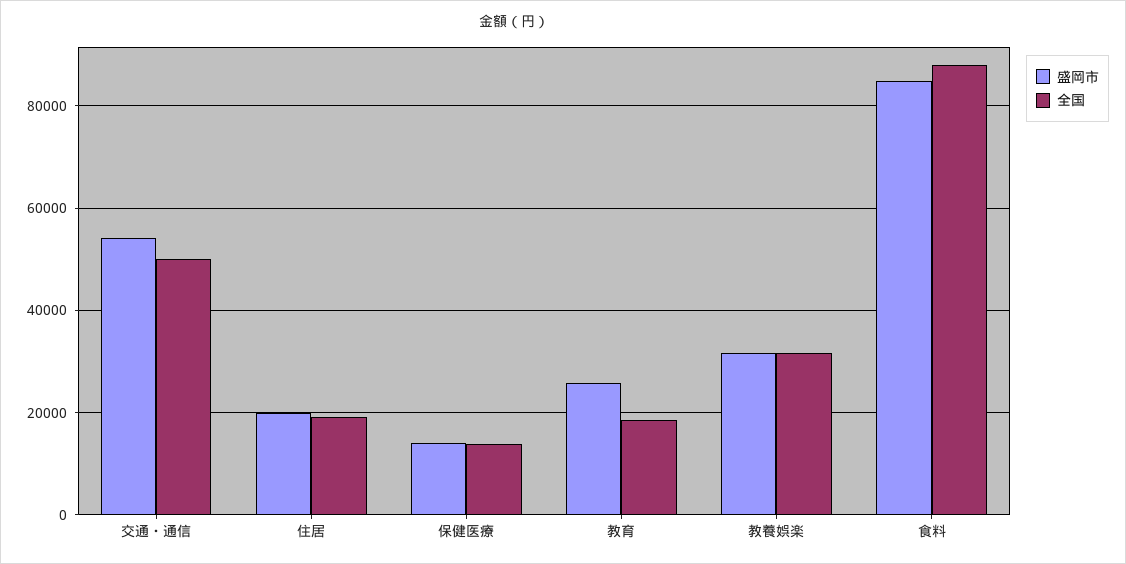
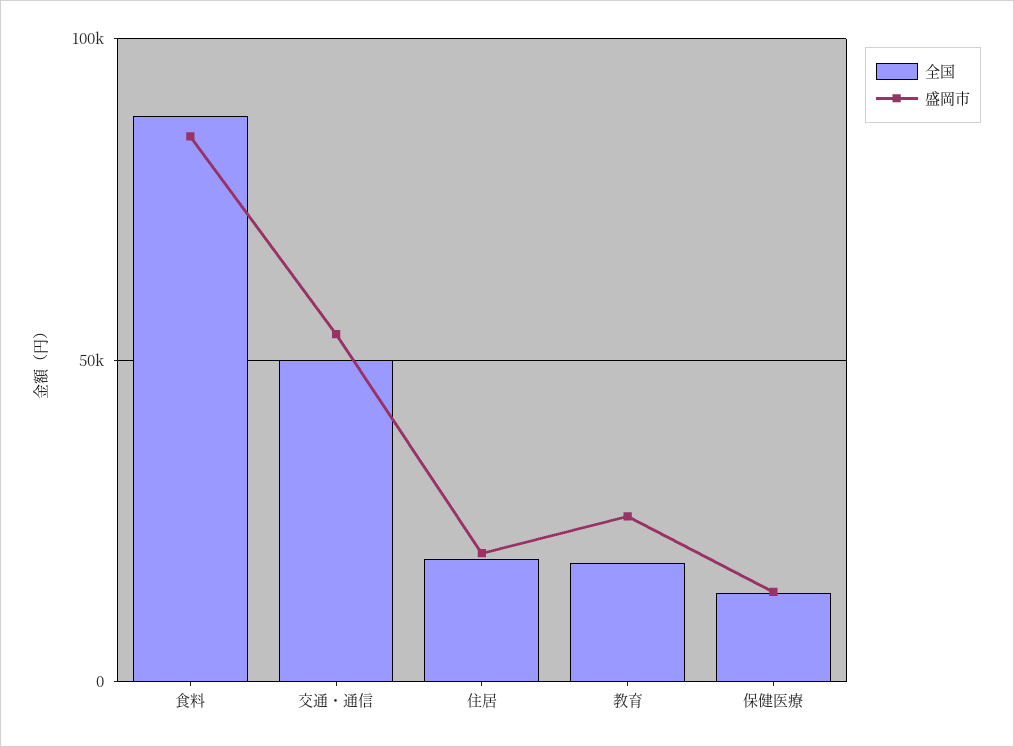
  {
    "盛岡市": {
      "交通・通信": 54000,
      "住居": 20000,
      "保健医療": 14000,
      "教育": 26000,
-     "教養娯楽": 32000,
      "食料": 84000
    },
    "全国": {
      "交通・通信": 50000,
      "住居": 20000,
      "保健医療": 14000,
      "教育": 18000,
-     "教養娯楽": 32000,
      "食料": 88000
    }
  }

